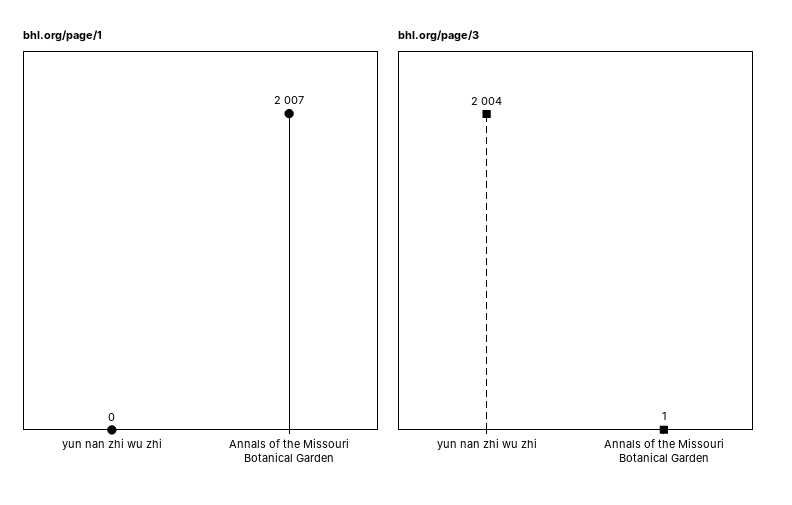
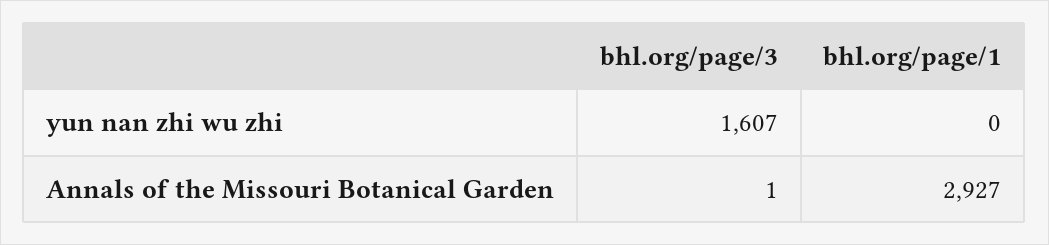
  {
    "bhl.org/page/1": {
      "yun nan zhi wu zhi": 0,
-     "Annals of the Missouri Botanical Garden": 2007
+     "Annals of the Missouri Botanical Garden": 2927
    },
    "bhl.org/page/3": {
-     "yun nan zhi wu zhi": 2004,
+     "yun nan zhi wu zhi": 1607,
      "Annals of the Missouri Botanical Garden": 1
    }
  }

